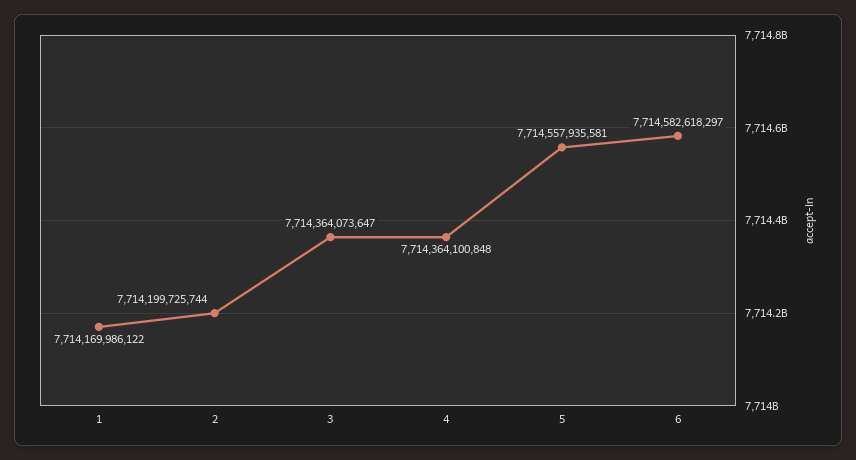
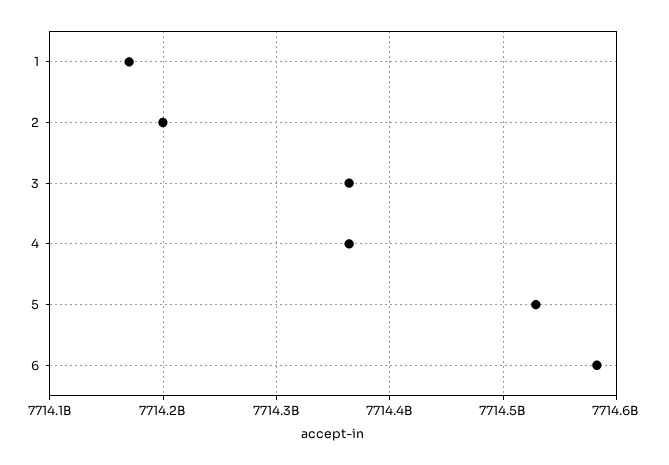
  {
    "1": 7714169986122,
    "2": 7714199725744,
    "3": 7714364073647,
    "4": 7714364100848,
-   "5": 7714557935581,
+   "5": 7714530000000,
    "6": 7714582618297
  }

